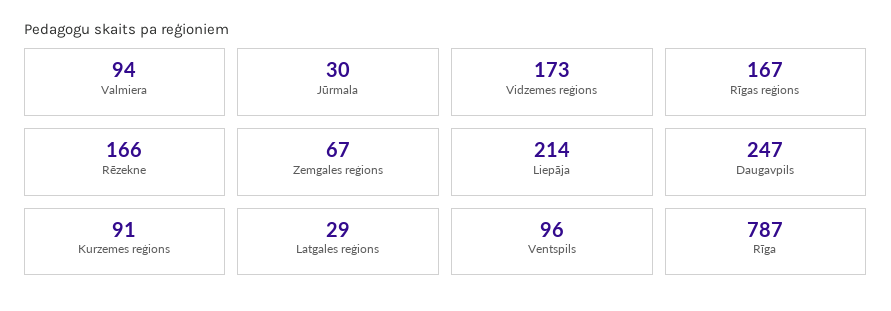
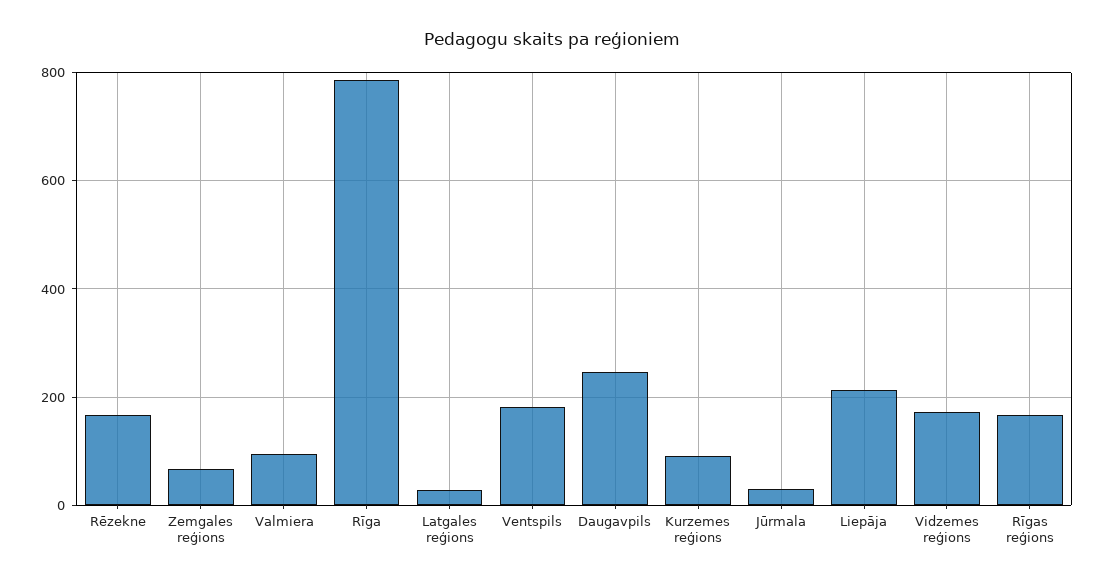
  {
    "Valmiera": 94,
    "Jūrmala": 30,
    "Vidzemes reģions": 173,
    "Rīgas reģions": 167,
    "Rēzekne": 166,
    "Zemgales reģions": 67,
    "Liepāja": 214,
    "Daugavpils": 247,
    "Kurzemes reģions": 91,
    "Latgales reģions": 29,
-   "Ventspils": 96,
+   "Ventspils": 180,
    "Rīga": 787
  }

